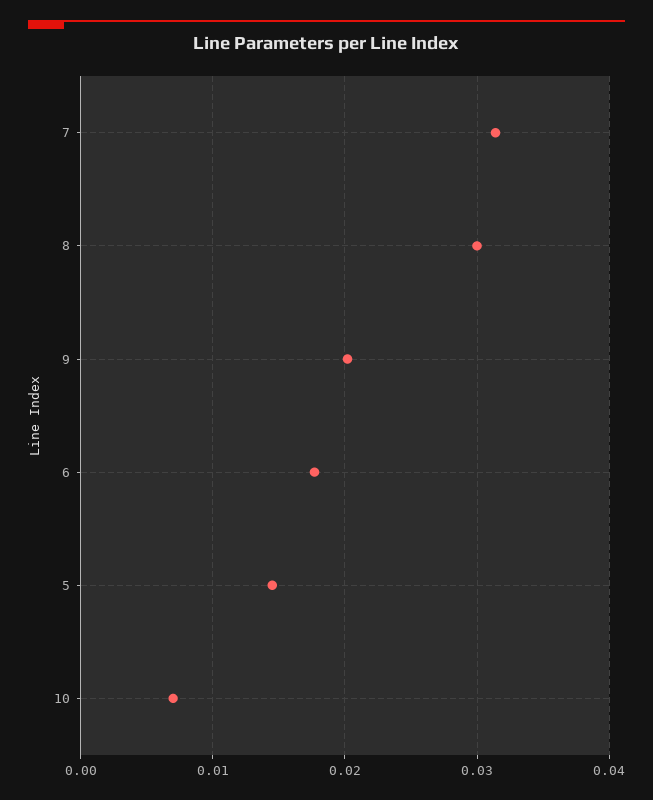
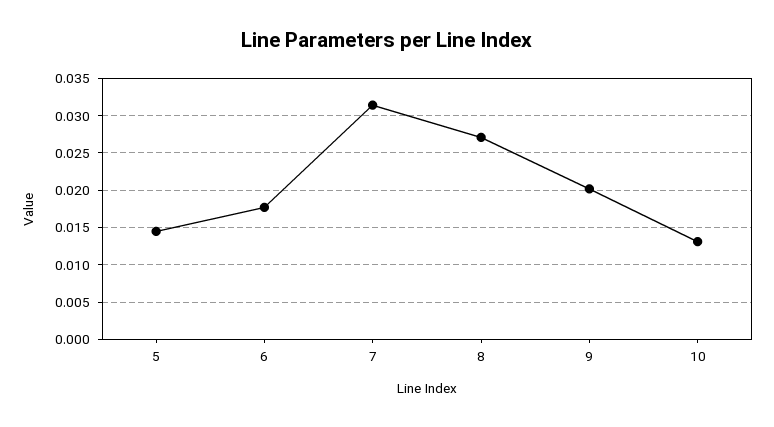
  {
    "7": 0.031,
-   "8": 0.03,
+   "8": 0.027,
    "9": 0.02,
    "6": 0.018,
    "5": 0.015,
-   "10": 0.007
+   "10": 0.013
  }

